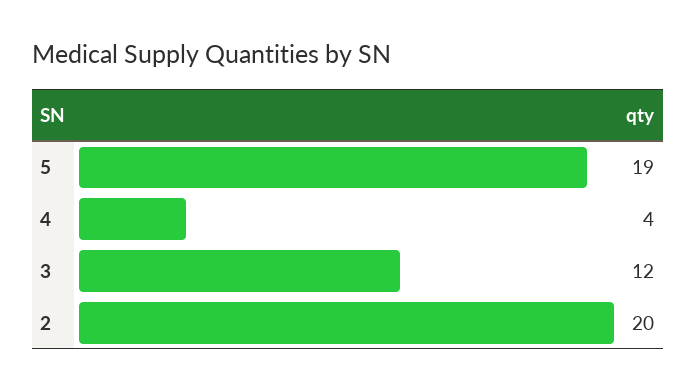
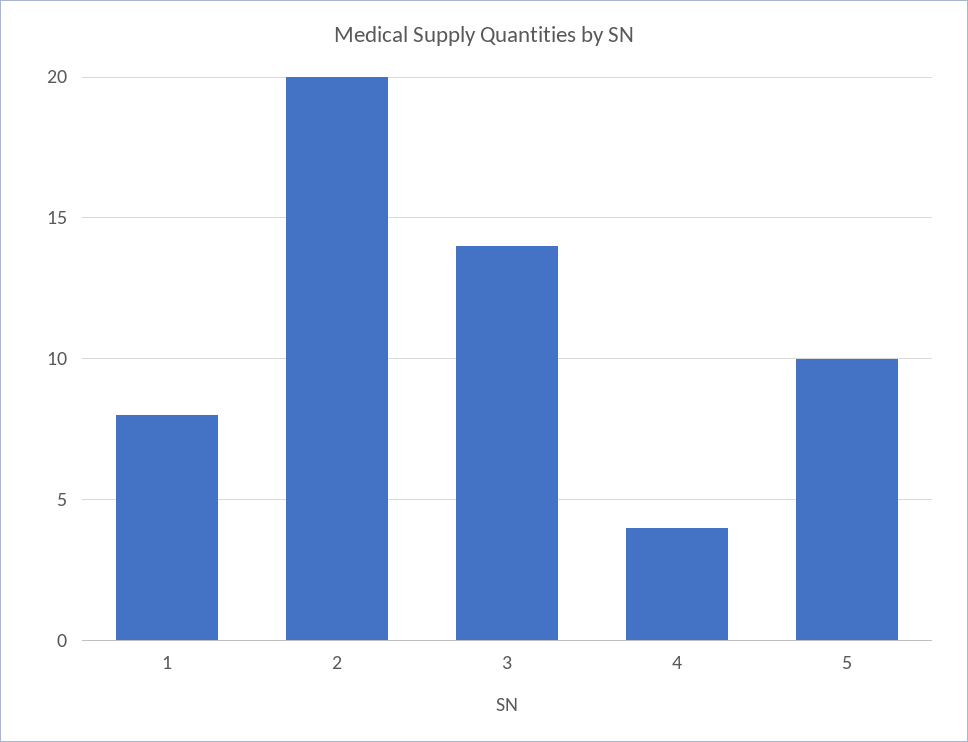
  {
-   "5": 19,
+   "5": 10,
    "4": 4,
-   "3": 12,
+   "3": 14,
-   "2": 20
+   "2": 20,
+   "1": 8
  }

